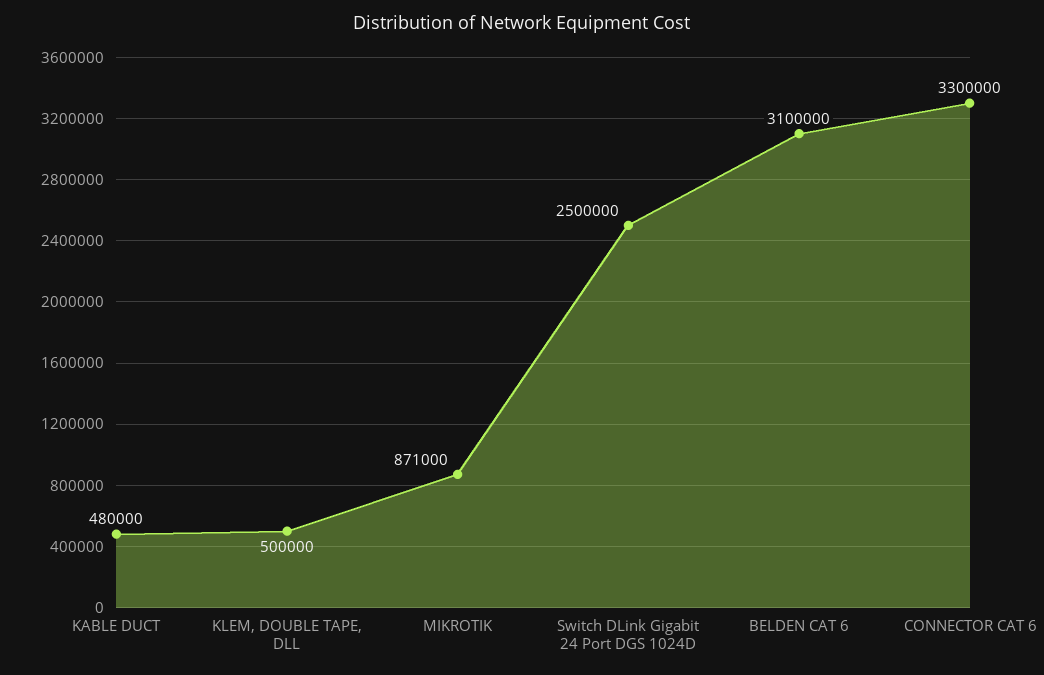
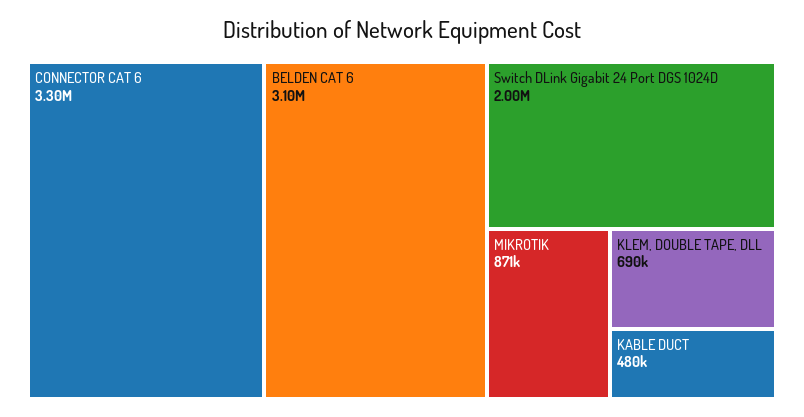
  {
    "KABLE DUCT": 480000,
-   "KLEM, DOUBLE TAPE, DLL": 500000,
+   "KLEM, DOUBLE TAPE, DLL": 690000,
    "MIKROTIK": 871000,
-   "Switch DLink Gigabit 24 Port DGS 1024D": 2500000,
+   "Switch DLink Gigabit 24 Port DGS 1024D": 2000000,
    "BELDEN CAT 6": 3100000,
    "CONNECTOR CAT 6": 3300000
  }

